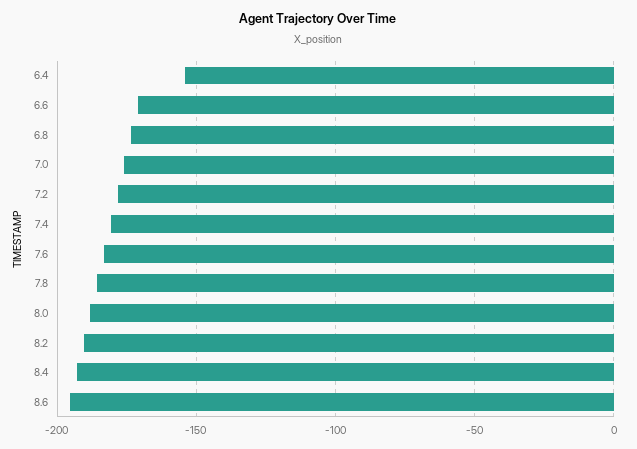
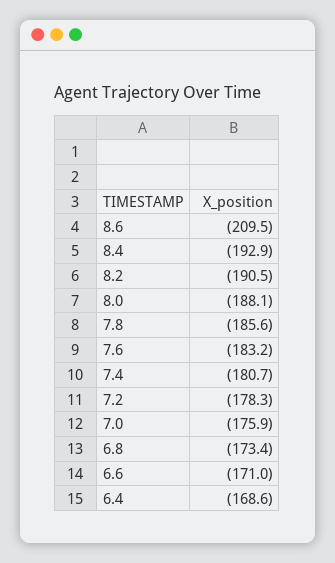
  {
-   "6.4": -155,
+   "6.4": -168.6,
    "6.6": -171,
    "6.8": -173.4,
    "7.0": -175.9,
    "7.2": -178.3,
    "7.4": -180.7,
    "7.6": -183.2,
    "7.8": -185.6,
    "8.0": -188.1,
    "8.2": -190.5,
    "8.4": -192.9,
-   "8.6": -195
+   "8.6": -209.5
  }

